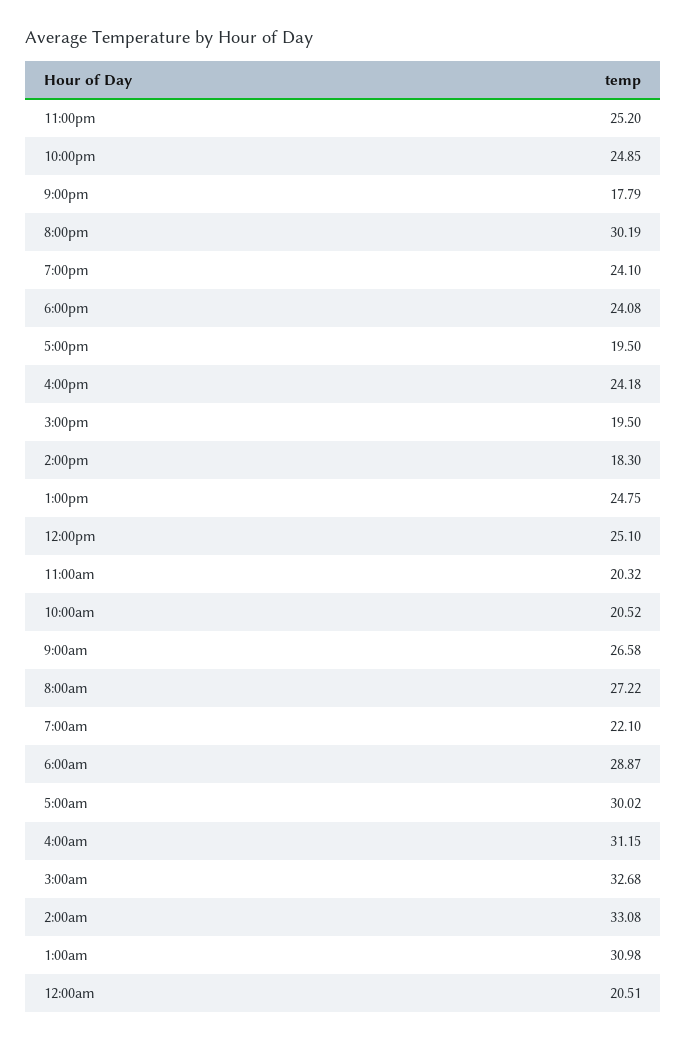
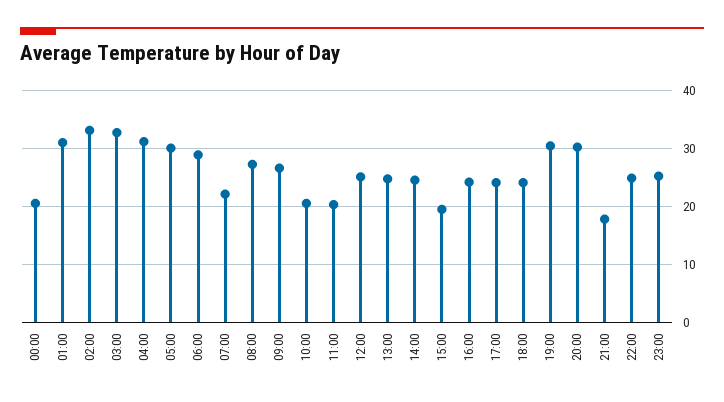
  {
    "11:00pm": 25.2,
    "10:00pm": 24.85,
    "9:00pm": 17.79,
    "8:00pm": 30.19,
-   "7:00pm": 24.1,
+   "7:00pm": 30,
    "6:00pm": 24.08,
-   "5:00pm": 19.5,
+   "5:00pm": 24,
    "4:00pm": 24.18,
    "3:00pm": 19.5,
-   "2:00pm": 18.3,
+   "2:00pm": 24,
    "1:00pm": 24.75,
    "12:00pm": 25.1,
    "11:00am": 20.32,
    "10:00am": 20.52,
    "9:00am": 26.58,
    "8:00am": 27.22,
    "7:00am": 22.1,
    "6:00am": 28.87,
    "5:00am": 30.02,
    "4:00am": 31.15,
    "3:00am": 32.68,
    "2:00am": 33.08,
    "1:00am": 30.98,
    "12:00am": 20.51
  }

